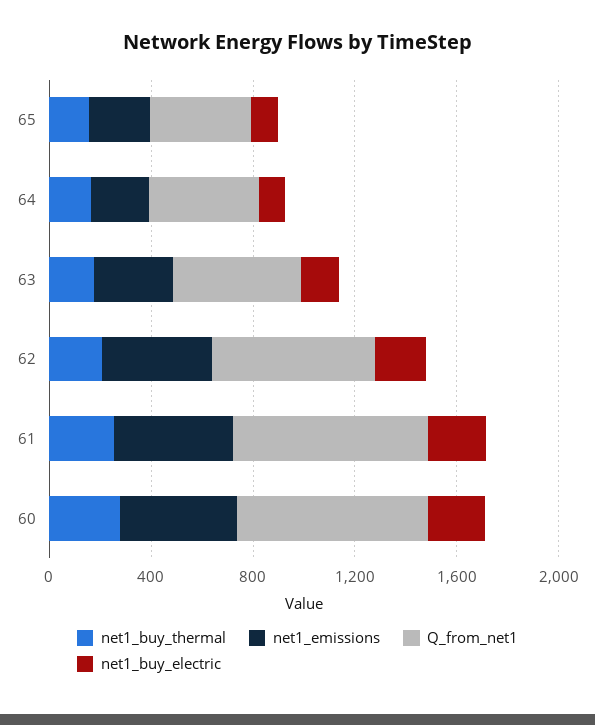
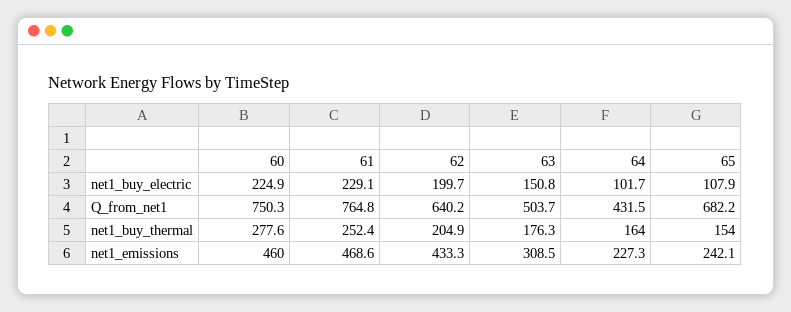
  {
    "net1_buy_thermal": {
      "65": 154,
      "64": 164,
      "63": 176.3,
      "62": 204.9,
      "61": 252.4,
      "60": 277.6
    },
    "net1_emissions": {
      "65": 242.1,
      "64": 227.3,
      "63": 308.5,
      "62": 433.3,
      "61": 468.6,
      "60": 460
    },
    "Q_from_net1": {
-     "65": 400,
+     "65": 682.2,
      "64": 431.5,
      "63": 503.7,
      "62": 640.2,
      "61": 764.8,
      "60": 750.3
    },
    "net1_buy_electric": {
      "65": 107.9,
      "64": 101.7,
      "63": 150.8,
      "62": 199.7,
      "61": 229.1,
      "60": 224.9
    }
  }

